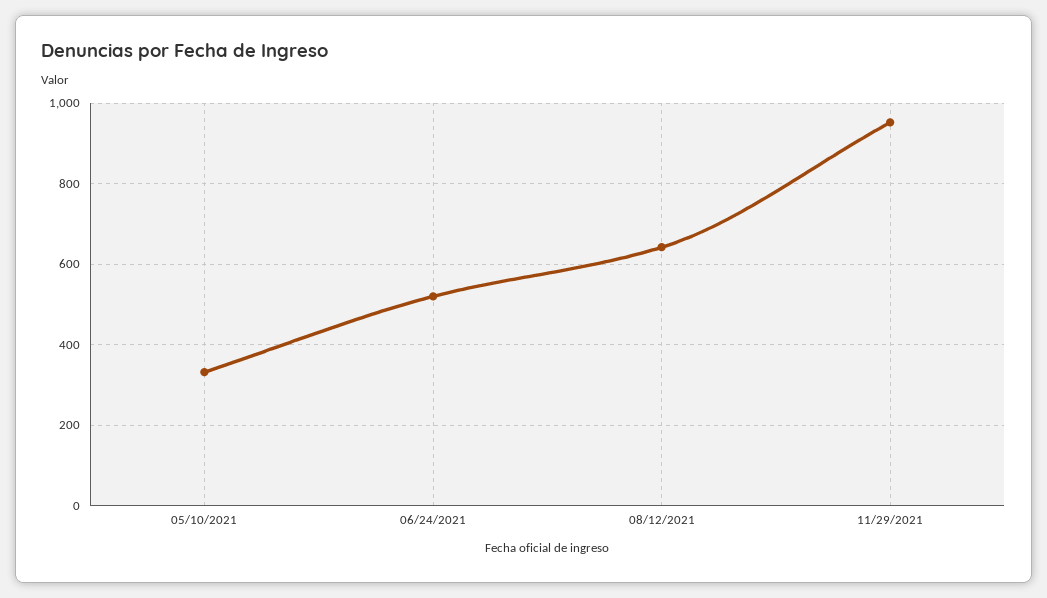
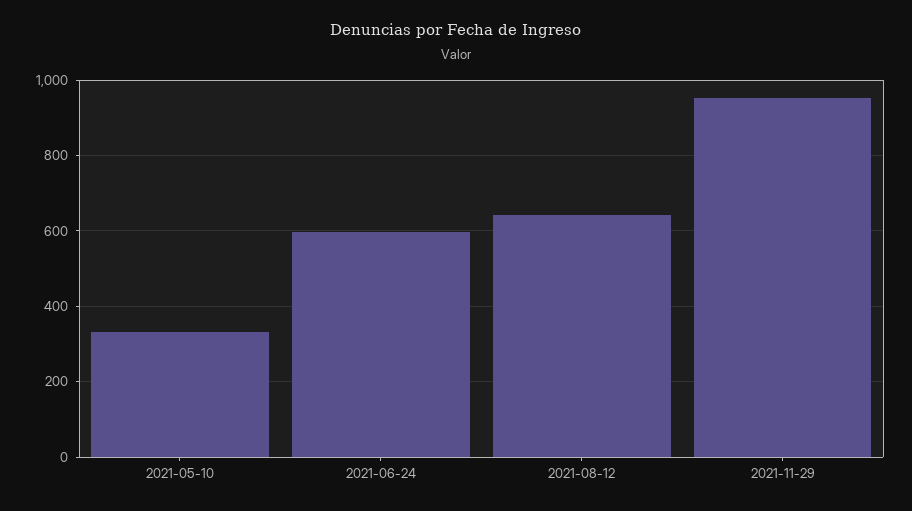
  {
    "05/10/2021": 340,
-   "06/24/2021": 520,
+   "06/24/2021": 600,
    "08/12/2021": 640,
    "11/29/2021": 960
  }

